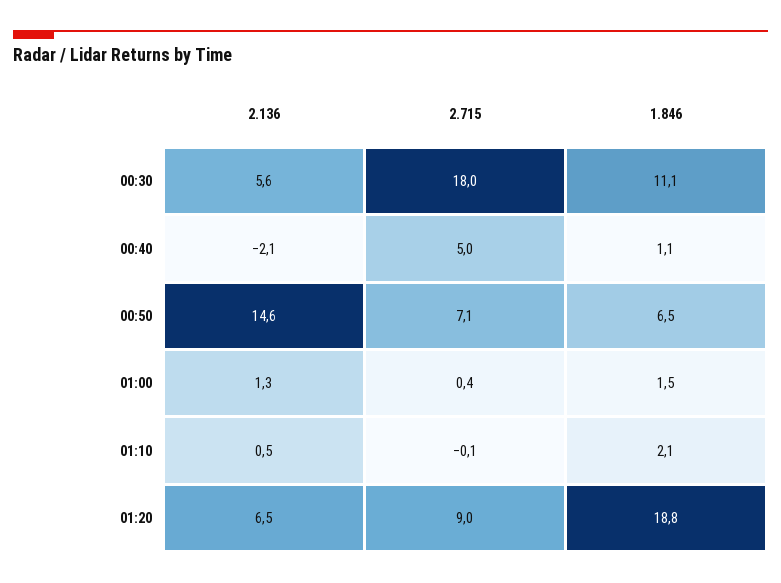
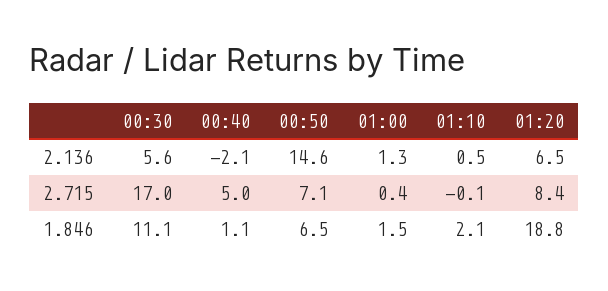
  {
    "2.136": {
      "00:30": 5.6,
      "00:40": -2.1,
      "00:50": 14.6,
      "01:00": 1.3,
      "01:10": 0.5,
      "01:20": 6.5
    },
    "2.715": {
-     "00:30": 18,
+     "00:30": 17,
      "00:40": 5,
      "00:50": 7.1,
      "01:00": 0.4,
      "01:10": -0.1,
-     "01:20": 9
+     "01:20": 8.4
    },
    "1.846": {
      "00:30": 11.1,
      "00:40": 1.1,
      "00:50": 6.5,
      "01:00": 1.5,
      "01:10": 2.1,
      "01:20": 18.8
    }
  }

